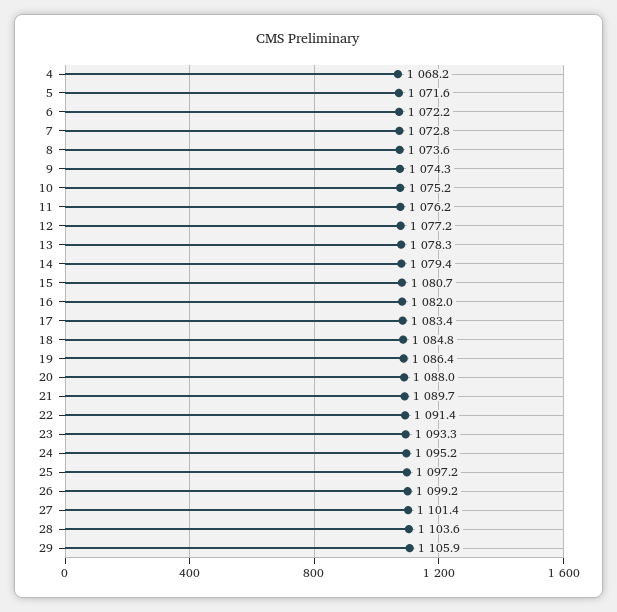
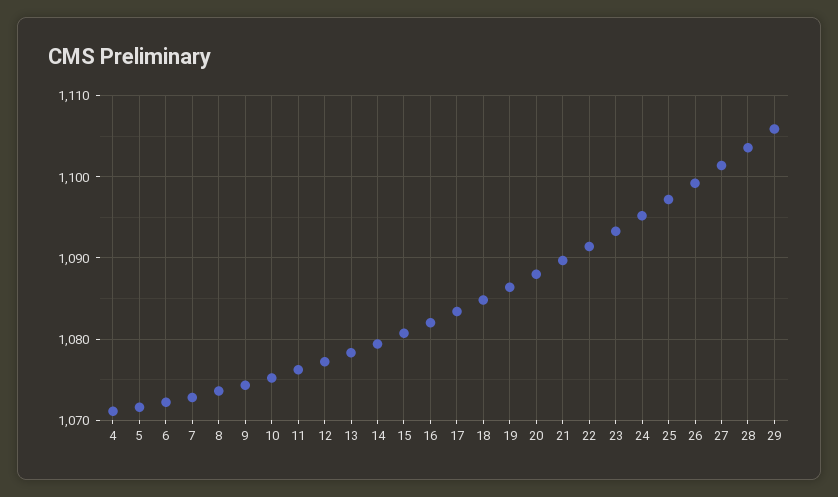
  {
-   "4": 1068.2,
+   "4": 1071,
    "5": 1071.6,
    "6": 1072.2,
    "7": 1072.8,
    "8": 1073.6,
    "9": 1074.3,
    "10": 1075.2,
    "11": 1076.2,
    "12": 1077.2,
    "13": 1078.3,
    "14": 1079.4,
    "15": 1080.7,
    "16": 1082,
    "17": 1083.4,
    "18": 1084.8,
    "19": 1086.4,
    "20": 1088,
    "21": 1089.7,
    "22": 1091.4,
    "23": 1093.3,
    "24": 1095.2,
    "25": 1097.2,
    "26": 1099.2,
    "27": 1101.4,
    "28": 1103.6,
    "29": 1105.9
  }

